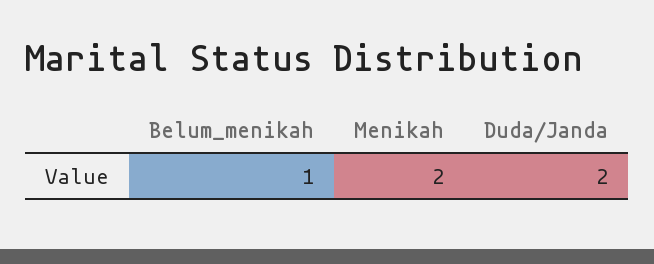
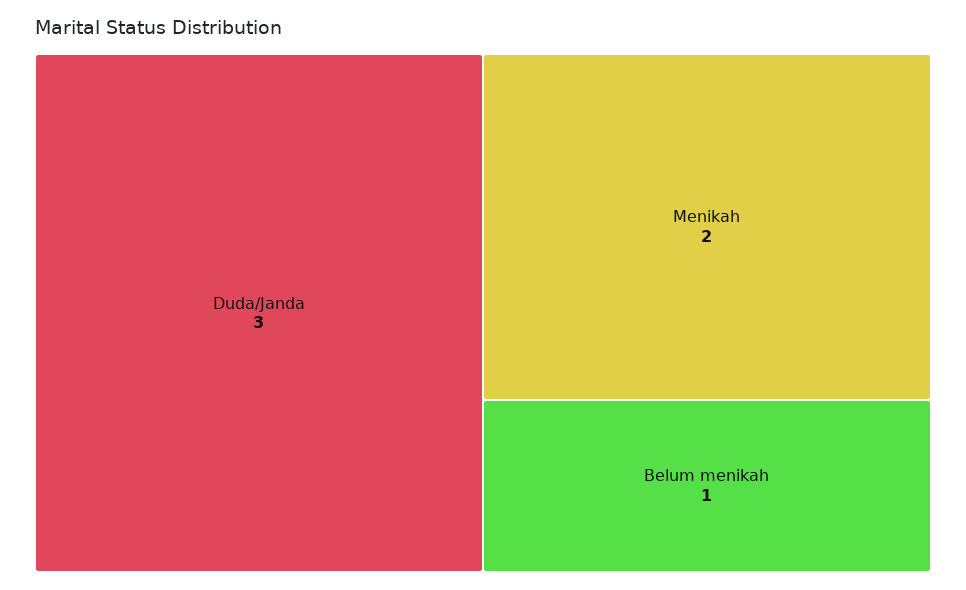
  {
    "Belum_menikah": 1,
    "Menikah": 2,
-   "Duda/Janda": 2
+   "Duda/Janda": 3
  }

